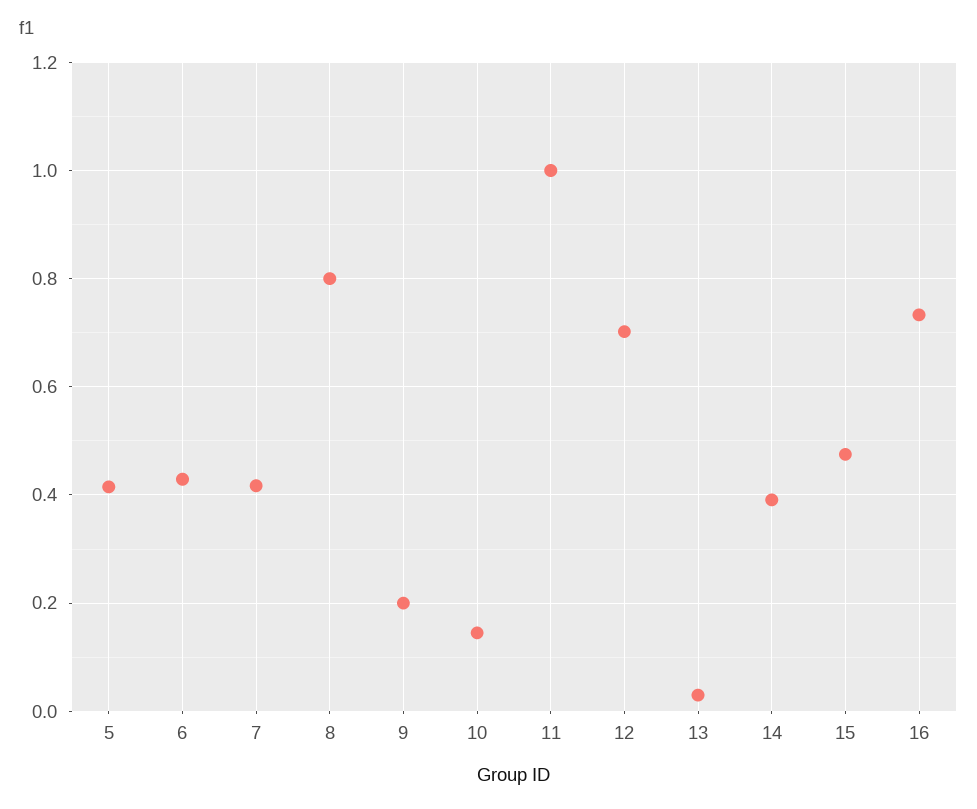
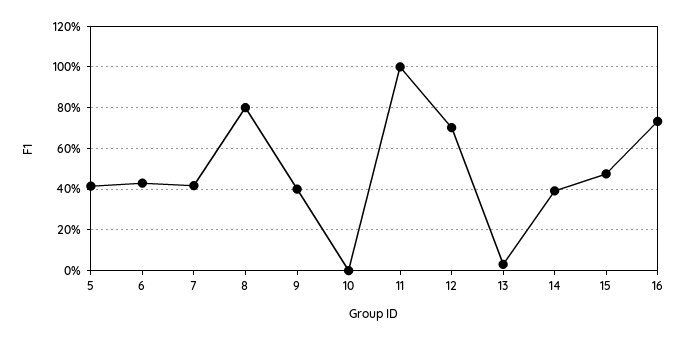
  {
    "5": 0.42,
    "6": 0.42,
    "7": 0.42,
    "8": 0.8,
-   "9": 0.2,
+   "9": 0.4,
-   "10": 0.14,
+   "10": 0,
    "11": 1,
    "12": 0.7,
    "13": 0.04,
    "14": 0.4,
    "15": 0.48,
    "16": 0.74
  }

